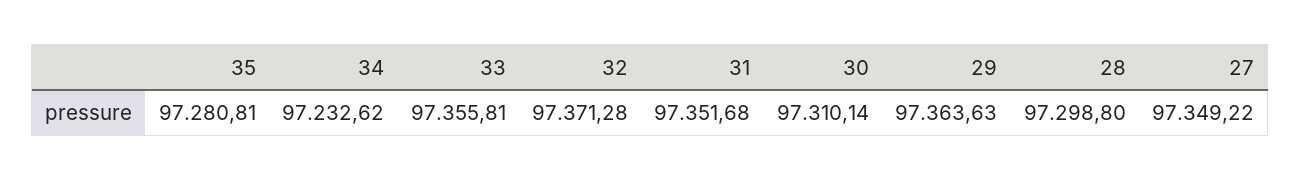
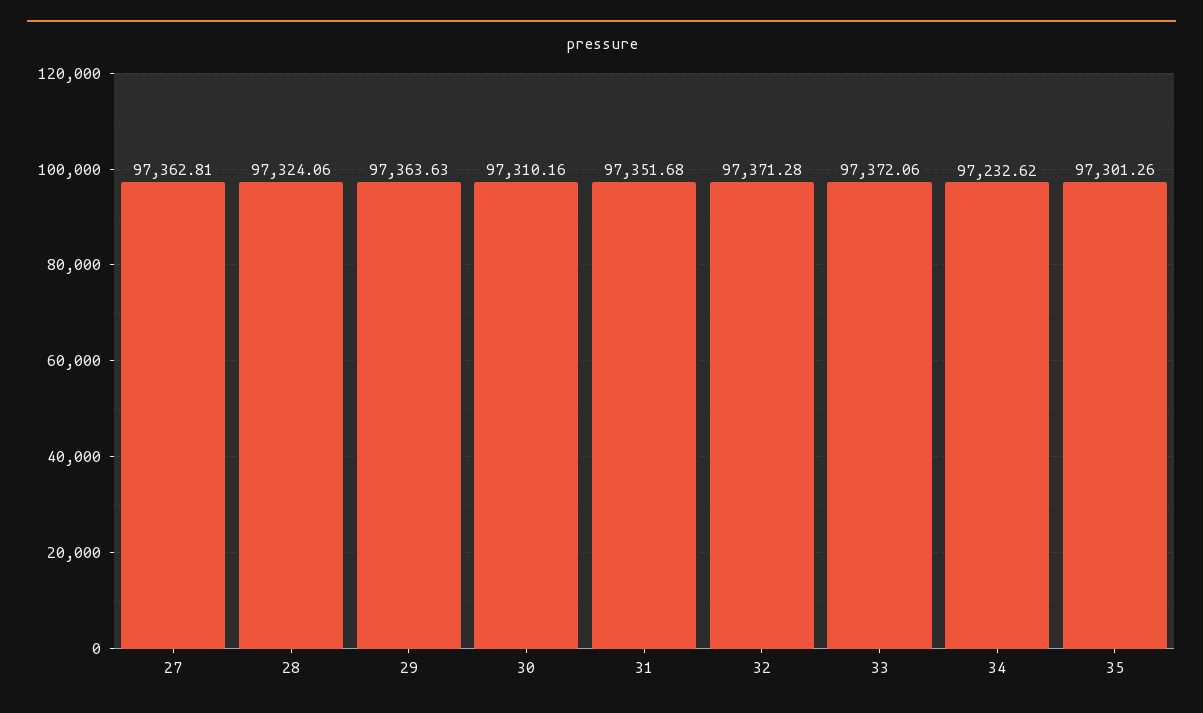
  {
-   "35": 97280.81,
+   "35": 97301.26,
    "34": 97232.62,
-   "33": 97355.81,
+   "33": 97372.06,
    "32": 97371.28,
    "31": 97351.68,
-   "30": 97310.14,
+   "30": 97310.16,
    "29": 97363.63,
-   "28": 97298.8,
+   "28": 97324.06,
-   "27": 97349.22
+   "27": 97362.81
  }

